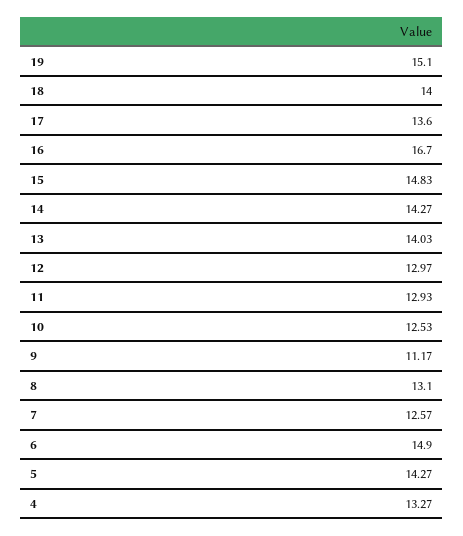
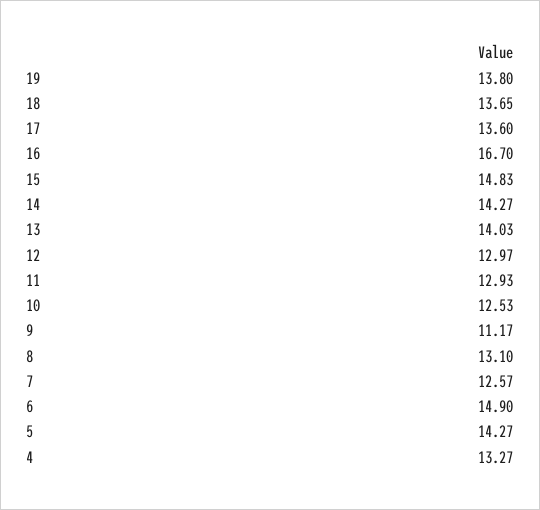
  {
-   "19": 15.1,
+   "19": 13.8,
-   "18": 14,
+   "18": 13.65,
    "17": 13.6,
    "16": 16.7,
    "15": 14.83,
    "14": 14.27,
    "13": 14.03,
    "12": 12.97,
    "11": 12.93,
    "10": 12.53,
    "9": 11.17,
    "8": 13.1,
    "7": 12.57,
    "6": 14.9,
    "5": 14.27,
    "4": 13.27
  }

